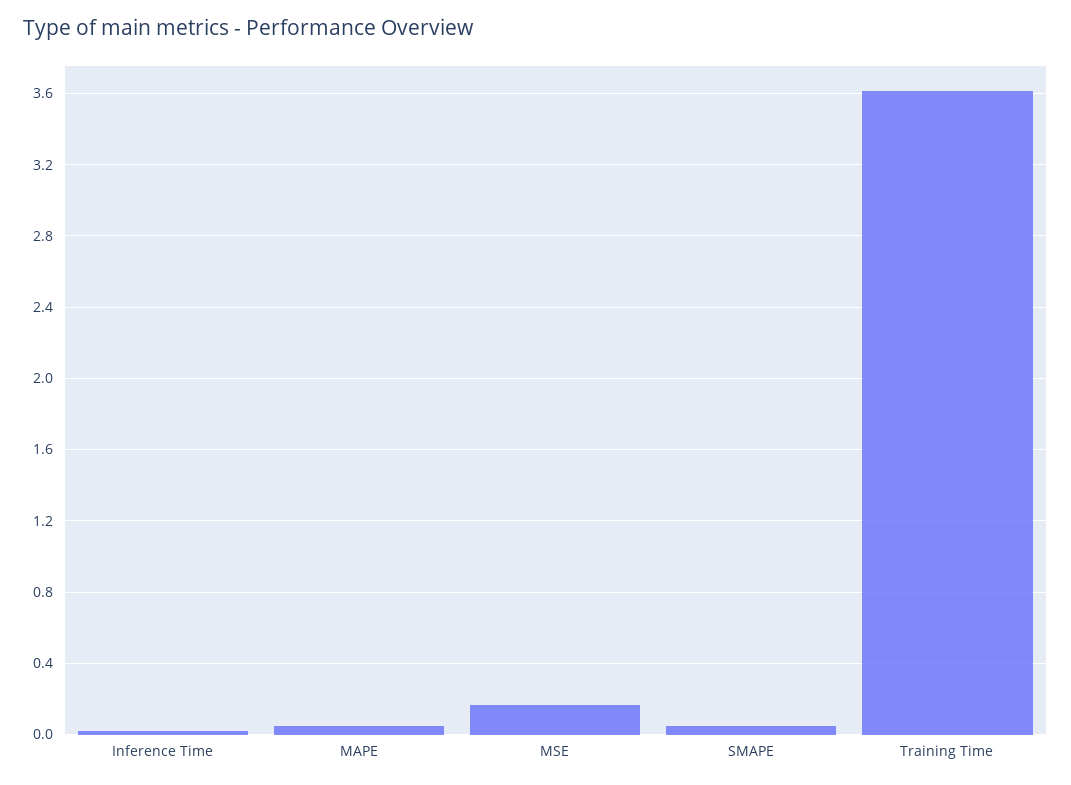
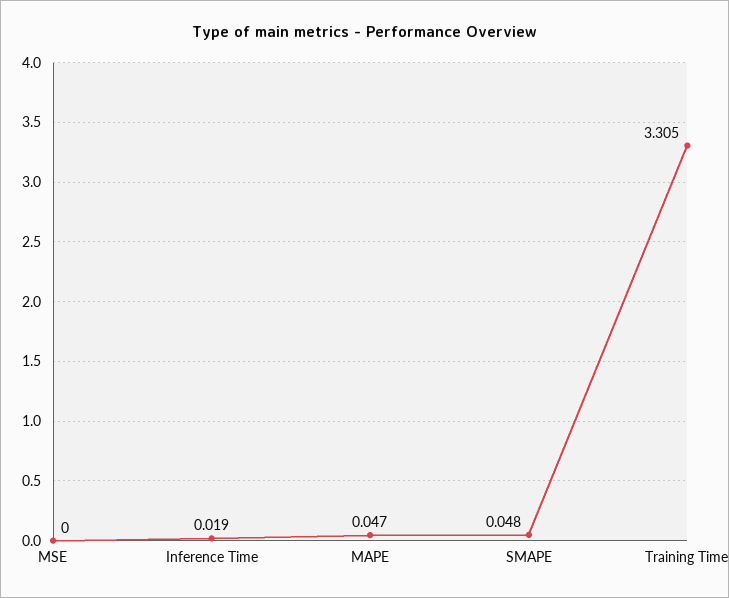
  {
    "Inference Time": 0.019,
    "MAPE": 0.047,
-   "MSE": 0.15,
+   "MSE": 0,
    "SMAPE": 0.048,
-   "Training Time": 3.6
+   "Training Time": 3.305
  }

